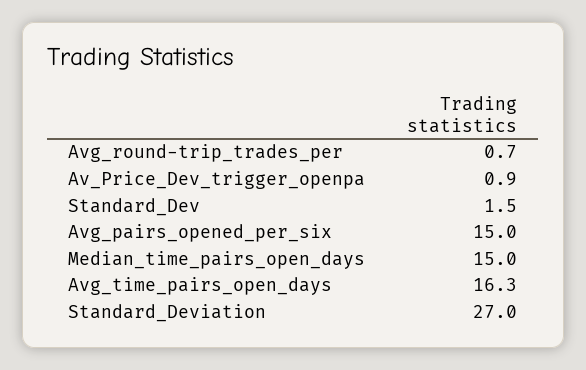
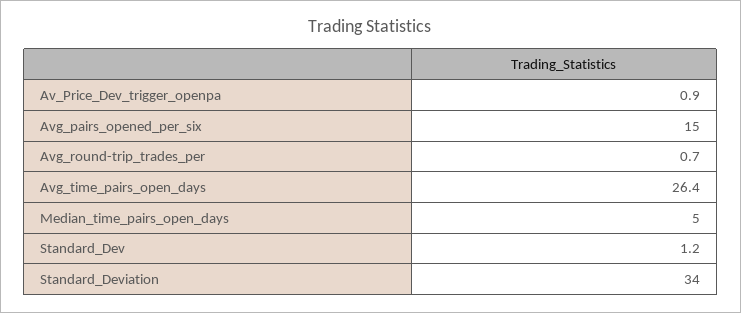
  {
    "Avg_round-trip_trades_per": 0.7,
    "Av_Price_Dev_trigger_openpa": 0.9,
-   "Standard_Dev": 1.5,
+   "Standard_Dev": 1.2,
    "Avg_pairs_opened_per_six": 15,
-   "Median_time_pairs_open_days": 15,
+   "Median_time_pairs_open_days": 5,
-   "Avg_time_pairs_open_days": 16.3,
+   "Avg_time_pairs_open_days": 26.4,
-   "Standard_Deviation": 27
+   "Standard_Deviation": 34
  }

